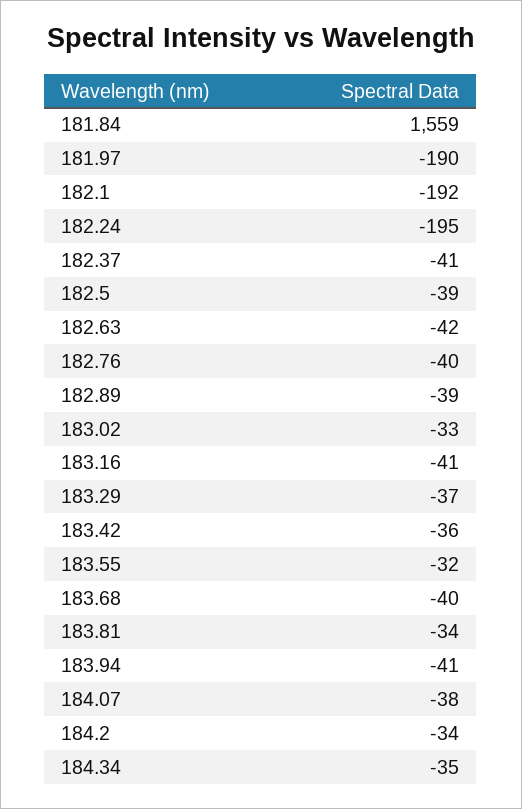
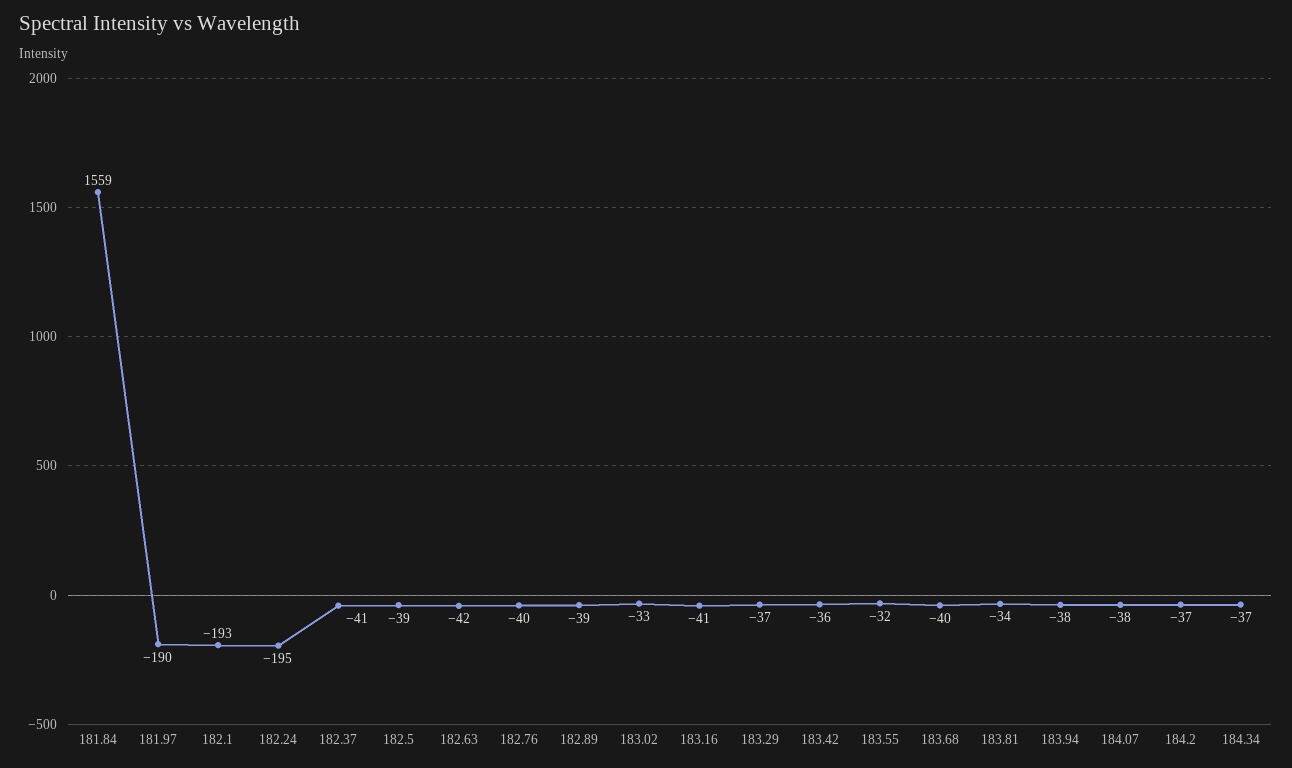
  {
    "181.84": 1559,
    "181.97": -190,
-   "182.1": -192,
+   "182.1": -193,
    "182.24": -195,
    "182.37": -41,
    "182.5": -39,
    "182.63": -42,
    "182.76": -40,
    "182.89": -39,
    "183.02": -33,
    "183.16": -41,
    "183.29": -37,
    "183.42": -36,
    "183.55": -32,
    "183.68": -40,
    "183.81": -34,
-   "183.94": -41,
+   "183.94": -38,
    "184.07": -38,
-   "184.2": -34,
+   "184.2": -37,
-   "184.34": -35
+   "184.34": -37
  }

